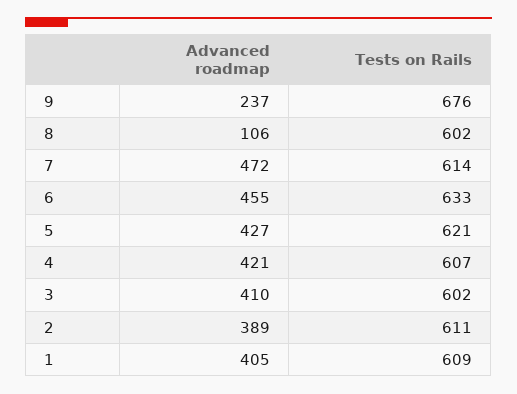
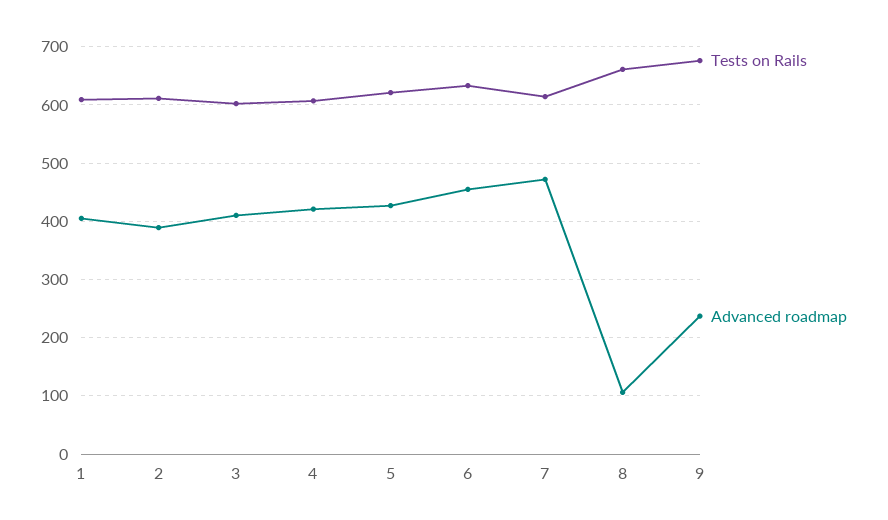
  {
    "Advanced roadmap": {
      "9": 237,
      "8": 106,
      "7": 472,
      "6": 455,
      "5": 427,
      "4": 421,
      "3": 410,
      "2": 389,
      "1": 405
    },
    "Tests on Rails": {
      "9": 676,
-     "8": 602,
+     "8": 660,
      "7": 614,
      "6": 633,
      "5": 621,
      "4": 607,
      "3": 602,
      "2": 611,
      "1": 609
    }
  }

